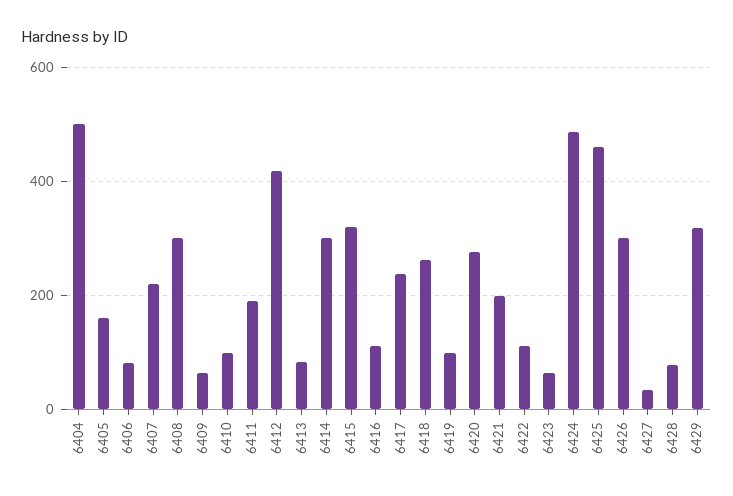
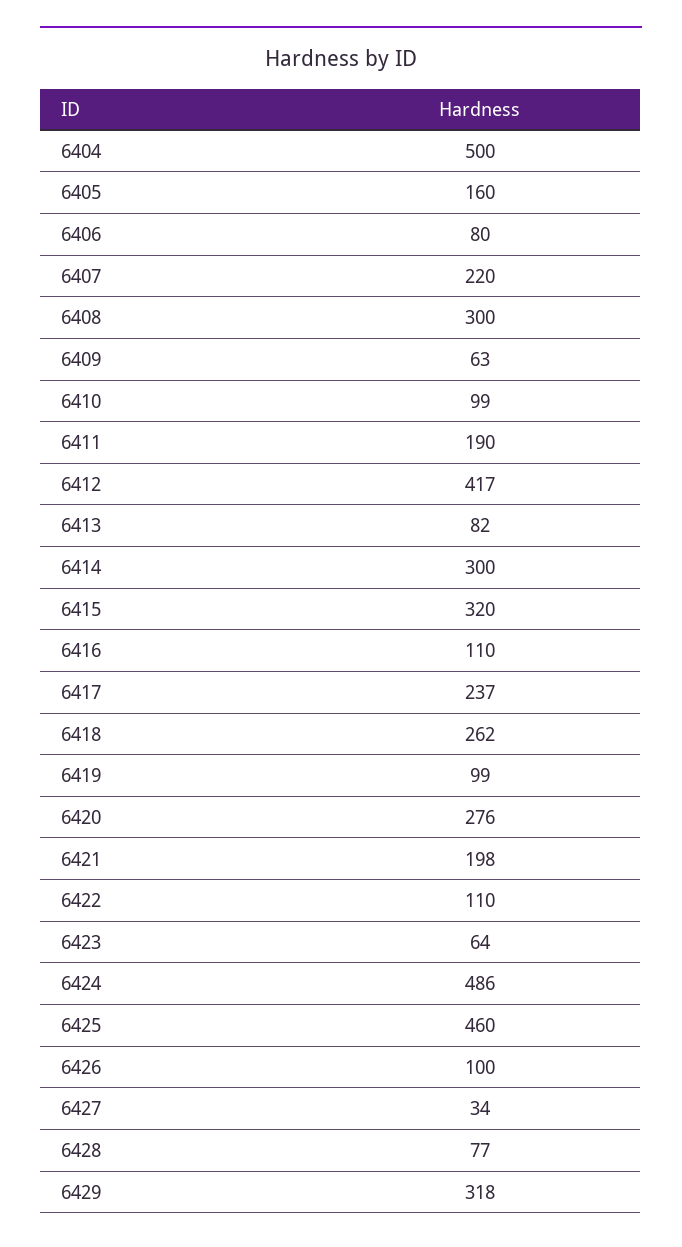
  {
    "6404": 500,
    "6405": 160,
    "6406": 80,
    "6407": 220,
    "6408": 300,
    "6409": 63,
    "6410": 99,
    "6411": 190,
    "6412": 417,
    "6413": 82,
    "6414": 300,
    "6415": 320,
    "6416": 110,
    "6417": 237,
    "6418": 262,
    "6419": 99,
    "6420": 276,
    "6421": 198,
    "6422": 110,
    "6423": 64,
    "6424": 486,
    "6425": 460,
-   "6426": 300,
+   "6426": 100,
    "6427": 34,
    "6428": 77,
    "6429": 318
  }

